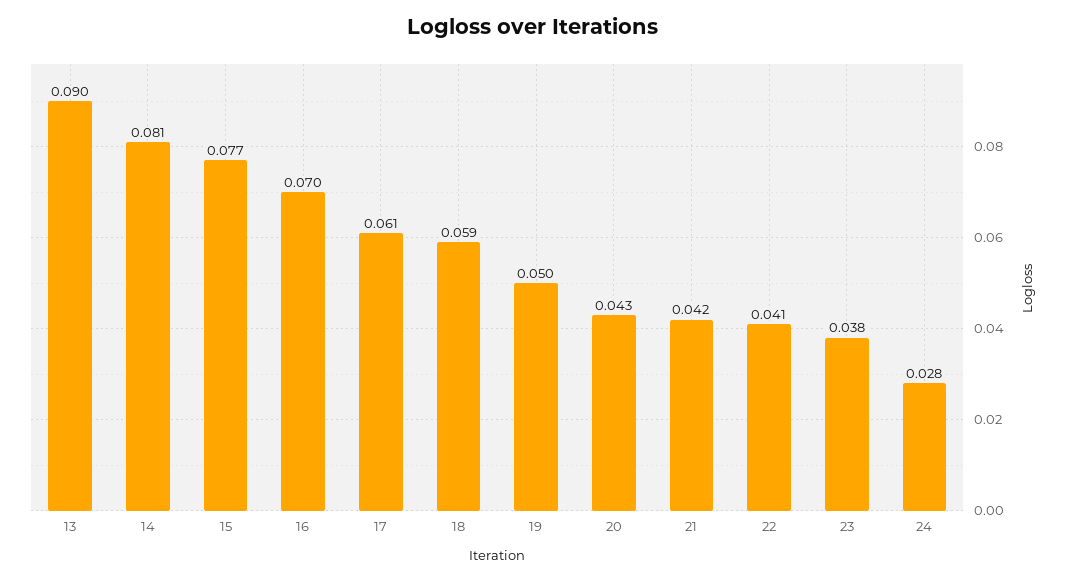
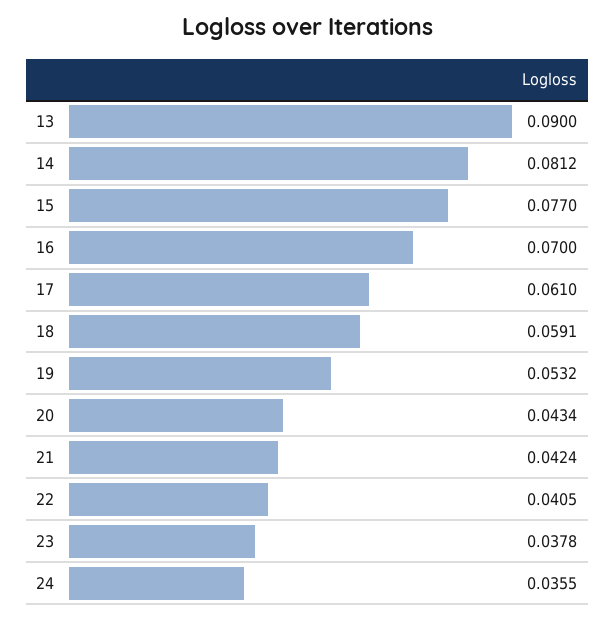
  {
    "13": 0.09,
    "14": 0.0812,
    "15": 0.077,
    "16": 0.07,
    "17": 0.061,
    "18": 0.0591,
-   "19": 0.05,
+   "19": 0.0532,
    "20": 0.0434,
    "21": 0.0424,
    "22": 0.0405,
    "23": 0.0378,
-   "24": 0.028
+   "24": 0.0355
  }

